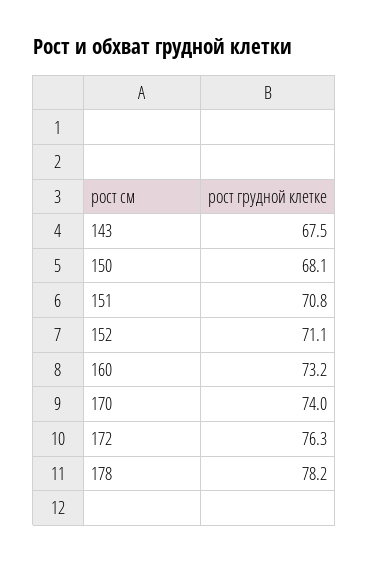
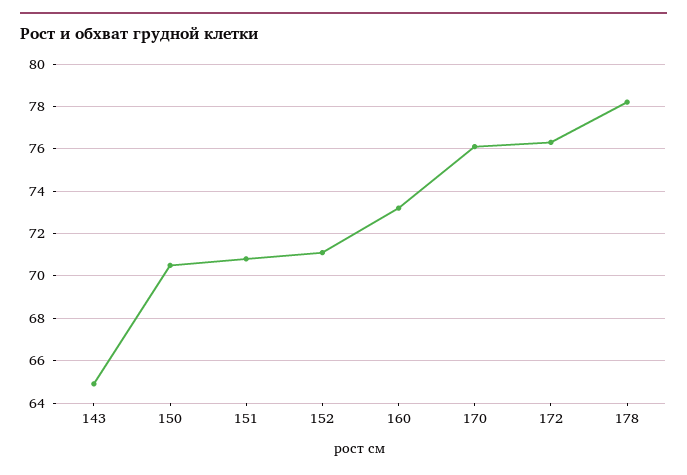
  {
-   "143": 67.5,
+   "143": 65,
-   "150": 68.1,
+   "150": 70.5,
    "151": 70.8,
    "152": 71.1,
    "160": 73.2,
-   "170": 74,
+   "170": 76,
    "172": 76.3,
    "178": 78.2
  }

